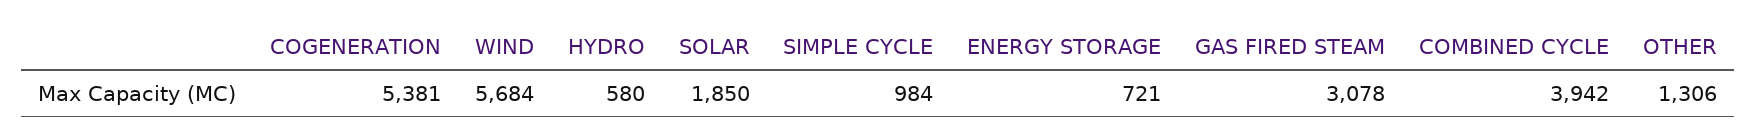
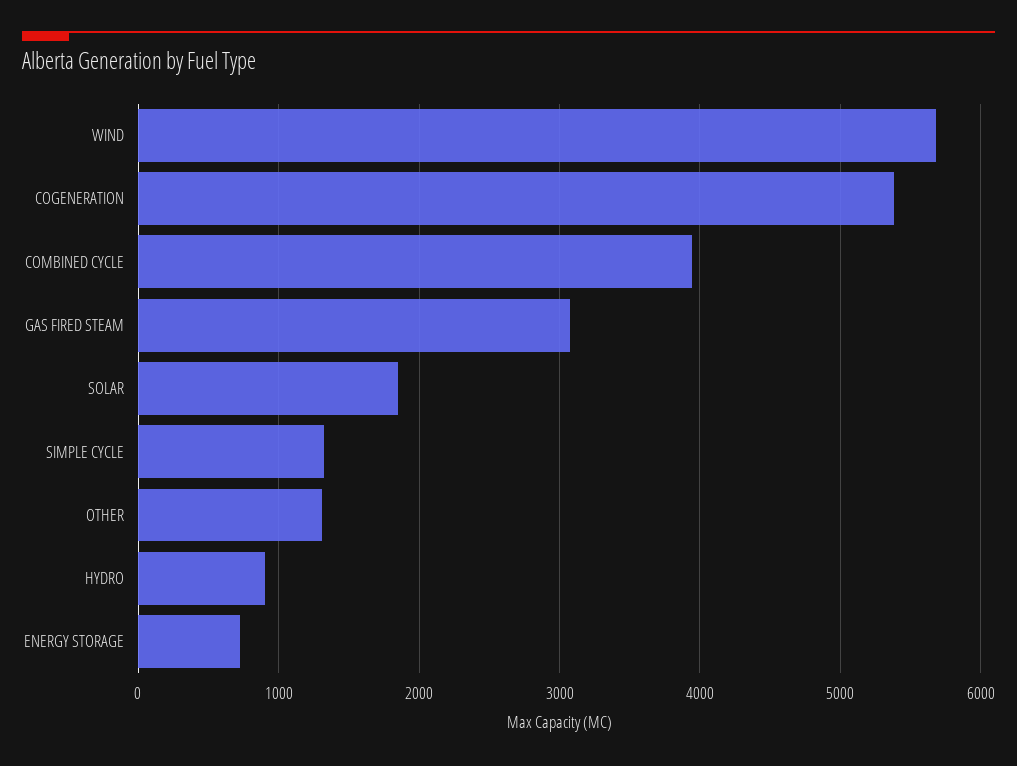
  {
    "COGENERATION": 5381,
    "WIND": 5684,
-   "HYDRO": 580,
+   "HYDRO": 900,
    "SOLAR": 1850,
-   "SIMPLE CYCLE": 984,
+   "SIMPLE CYCLE": 1300,
    "ENERGY STORAGE": 721,
    "GAS FIRED STEAM": 3078,
    "COMBINED CYCLE": 3942,
    "OTHER": 1306
  }

